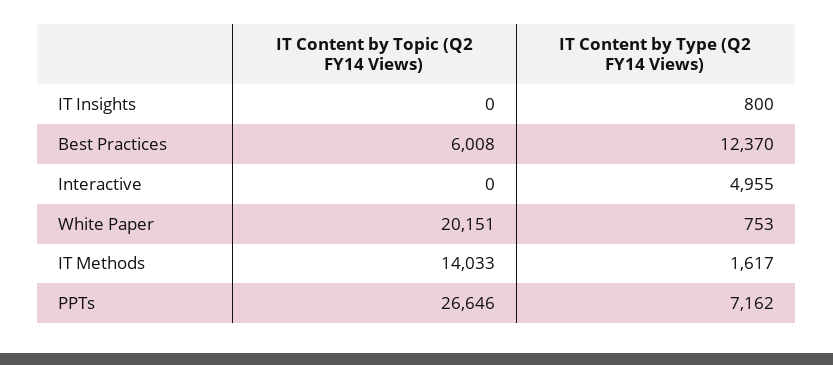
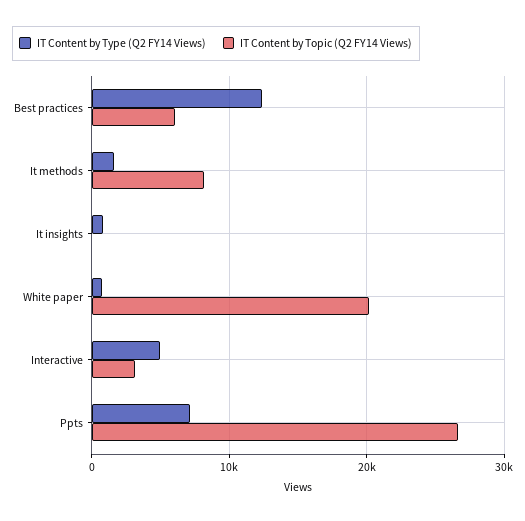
  {
    "IT Content by Topic (Q2 FY14 Views)": {
      "IT Insights": 0,
      "Best Practices": 6008,
-     "Interactive": 0,
+     "Interactive": 3000,
      "White Paper": 20151,
-     "IT Methods": 14033,
+     "IT Methods": 8000,
      "PPTs": 26646
    },
    "IT Content by Type (Q2 FY14 Views)": {
      "IT Insights": 800,
      "Best Practices": 12370,
      "Interactive": 4955,
      "White Paper": 753,
      "IT Methods": 1617,
      "PPTs": 7162
    }
  }

